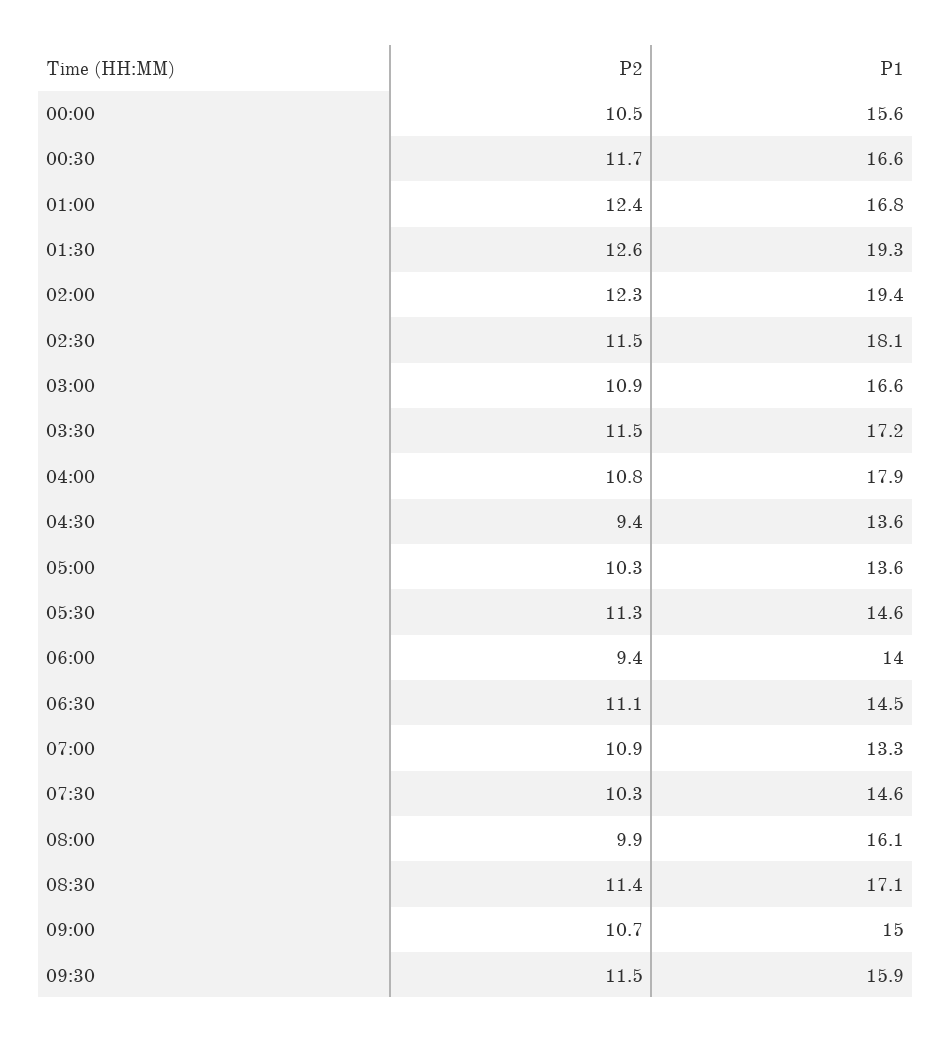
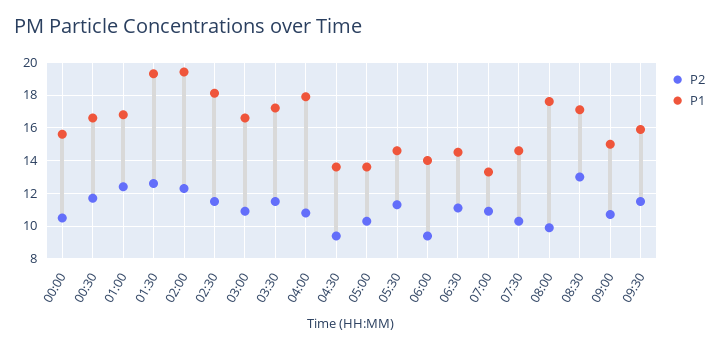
  {
    "P2": {
      "00:00": 10.5,
      "00:30": 11.7,
      "01:00": 12.4,
      "01:30": 12.6,
      "02:00": 12.3,
      "02:30": 11.5,
      "03:00": 10.9,
      "03:30": 11.5,
      "04:00": 10.8,
      "04:30": 9.4,
      "05:00": 10.3,
      "05:30": 11.3,
      "06:00": 9.4,
      "06:30": 11.1,
      "07:00": 10.9,
      "07:30": 10.3,
      "08:00": 9.9,
-     "08:30": 11.4,
+     "08:30": 13,
      "09:00": 10.7,
      "09:30": 11.5
    },
    "P1": {
      "00:00": 15.6,
      "00:30": 16.6,
      "01:00": 16.8,
      "01:30": 19.3,
      "02:00": 19.4,
      "02:30": 18.1,
      "03:00": 16.6,
      "03:30": 17.2,
      "04:00": 17.9,
      "04:30": 13.6,
      "05:00": 13.6,
      "05:30": 14.6,
      "06:00": 14,
      "06:30": 14.5,
      "07:00": 13.3,
      "07:30": 14.6,
-     "08:00": 16.1,
+     "08:00": 17.5,
      "08:30": 17.1,
      "09:00": 15,
      "09:30": 15.9
    }
  }

